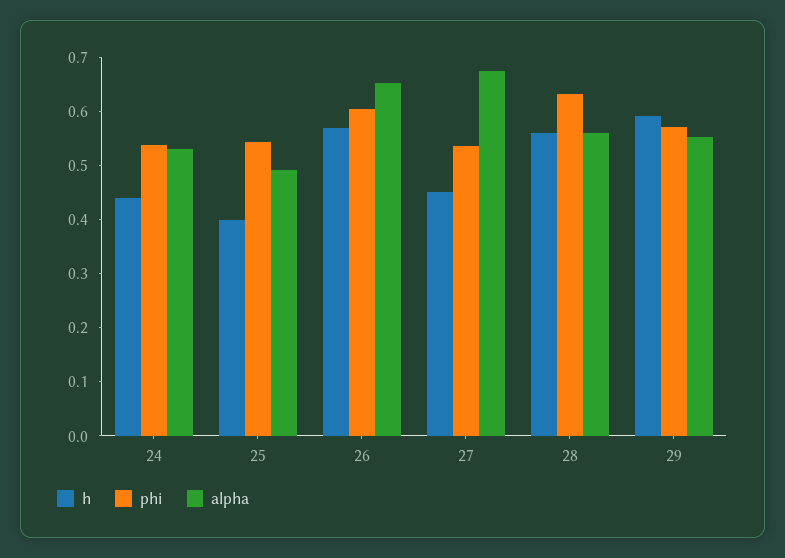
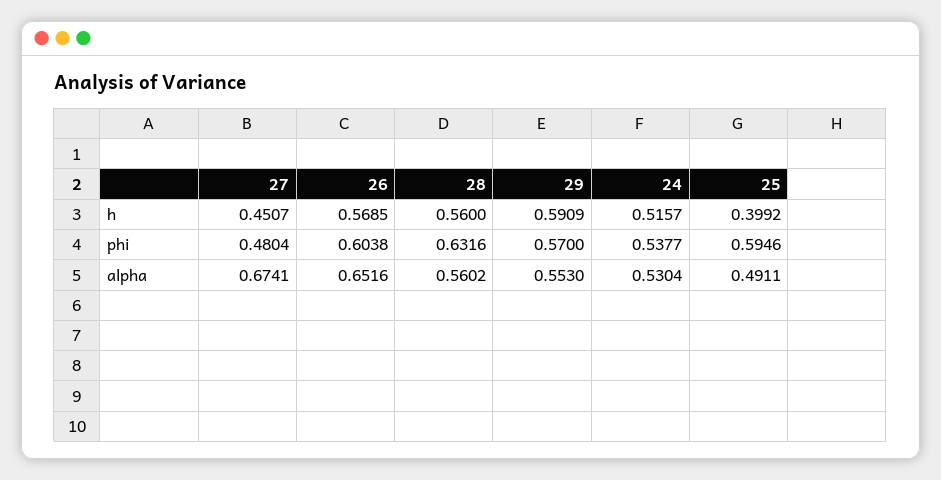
  {
    "h": {
-     "24": 0.44,
+     "24": 0.5157,
      "25": 0.3992,
      "26": 0.5685,
      "27": 0.4507,
      "28": 0.56,
      "29": 0.5909
    },
    "phi": {
      "24": 0.5377,
-     "25": 0.54,
+     "25": 0.5946,
      "26": 0.6038,
-     "27": 0.54,
+     "27": 0.4804,
      "28": 0.6316,
      "29": 0.57
    },
    "alpha": {
      "24": 0.5304,
      "25": 0.4911,
      "26": 0.6516,
      "27": 0.6741,
      "28": 0.5602,
      "29": 0.553
    }
  }

